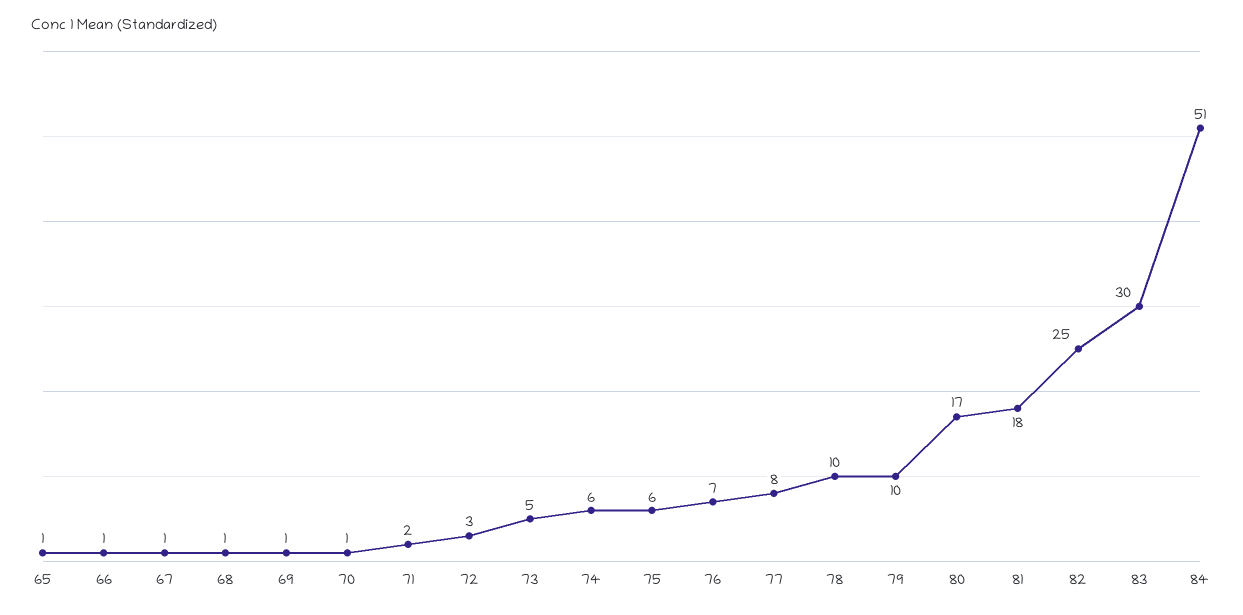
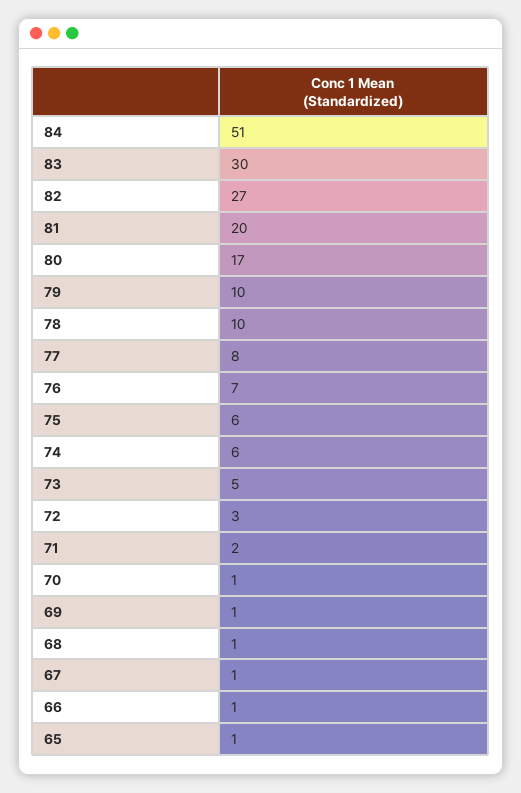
  {
    "65": 1,
    "66": 1,
    "67": 1,
    "68": 1,
    "69": 1,
    "70": 1,
    "71": 2,
    "72": 3,
    "73": 5,
    "74": 6,
    "75": 6,
    "76": 7,
    "77": 8,
    "78": 10,
    "79": 10,
    "80": 17,
-   "81": 18,
+   "81": 20,
-   "82": 25,
+   "82": 27,
    "83": 30,
    "84": 51
  }

